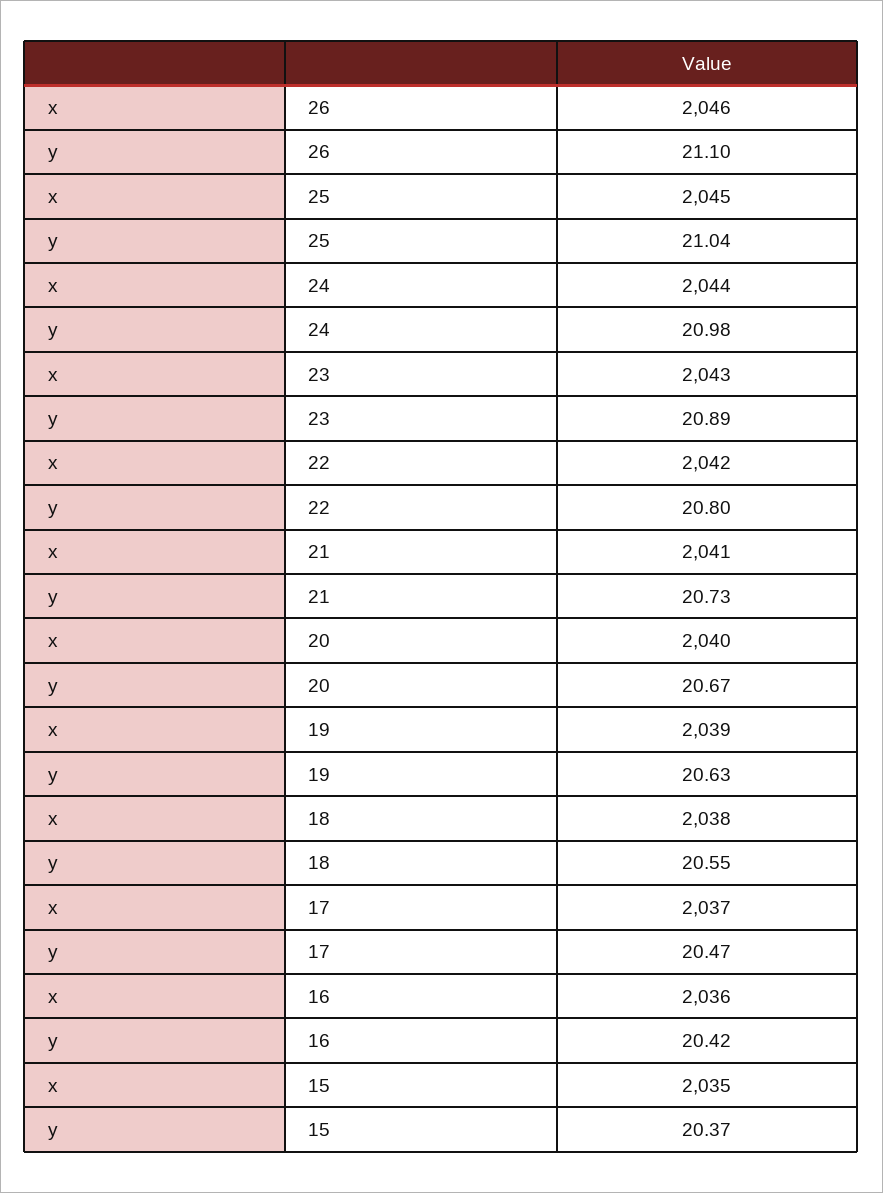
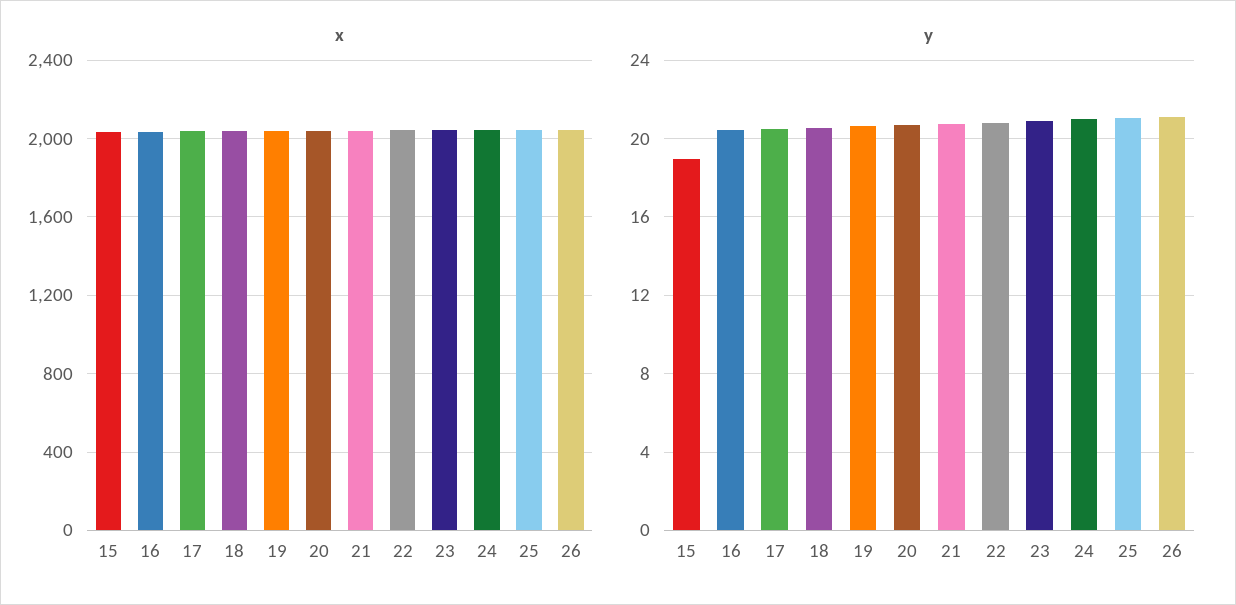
  {
    "x": {
      "26": 2046,
      "25": 2045,
      "24": 2044,
      "23": 2043,
      "22": 2042,
      "21": 2041,
      "20": 2040,
      "19": 2039,
      "18": 2038,
      "17": 2037,
      "16": 2036,
      "15": 2035
    },
    "y": {
      "26": 21.1,
      "25": 21.04,
      "24": 20.98,
      "23": 20.89,
      "22": 20.8,
      "21": 20.73,
      "20": 20.67,
      "19": 20.63,
      "18": 20.55,
      "17": 20.47,
      "16": 20.42,
-     "15": 20.37
+     "15": 19
    }
  }

